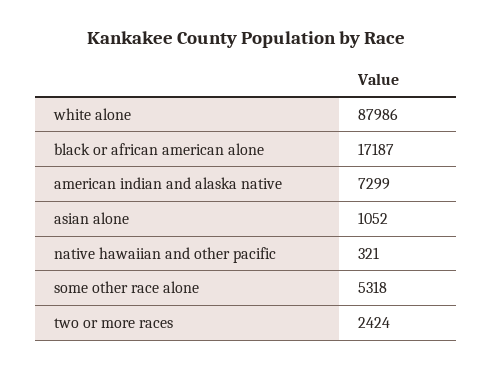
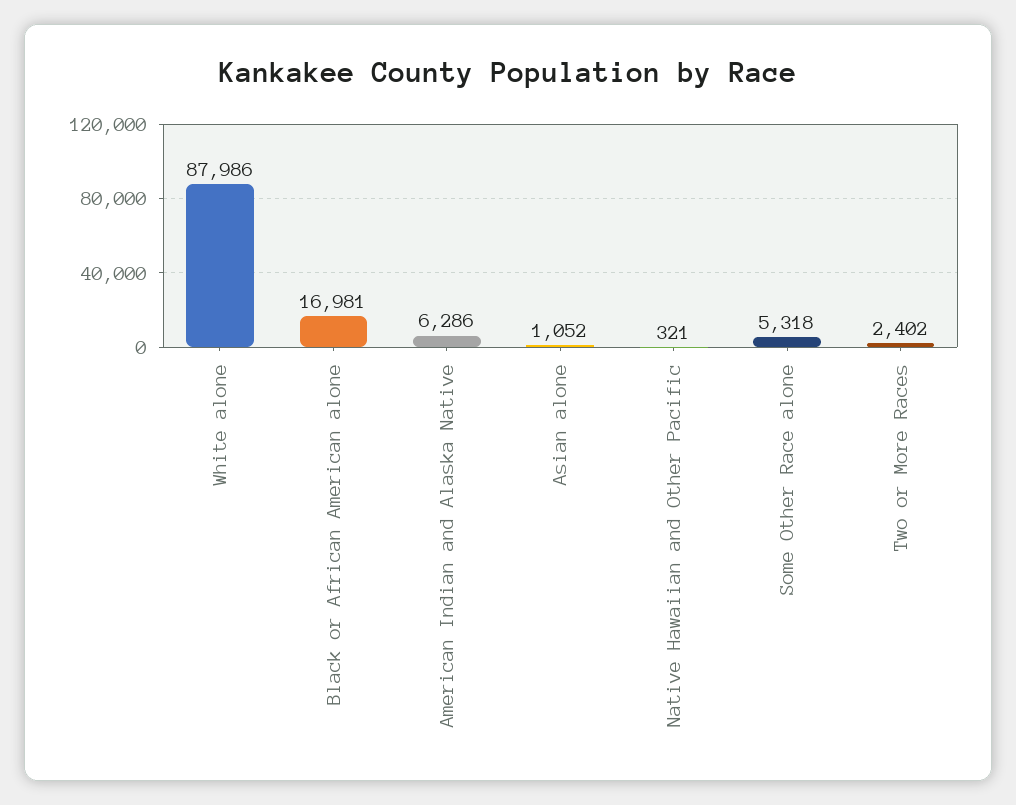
  {
    "white alone": 87986,
-   "black or african american alone": 17187,
+   "black or african american alone": 16981,
-   "american indian and alaska native": 7299,
+   "american indian and alaska native": 6286,
    "asian alone": 1052,
    "native hawaiian and other pacific": 321,
    "some other race alone": 5318,
-   "two or more races": 2424
+   "two or more races": 2402
  }

